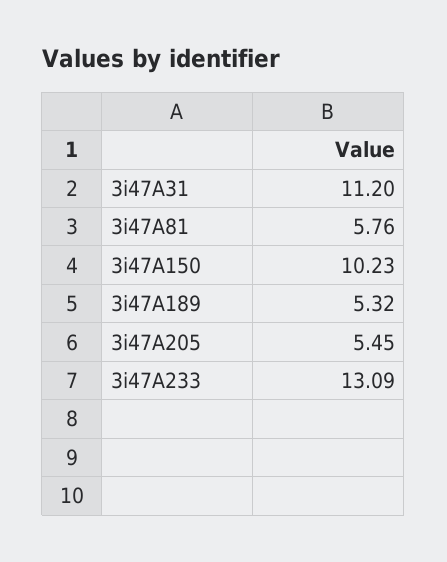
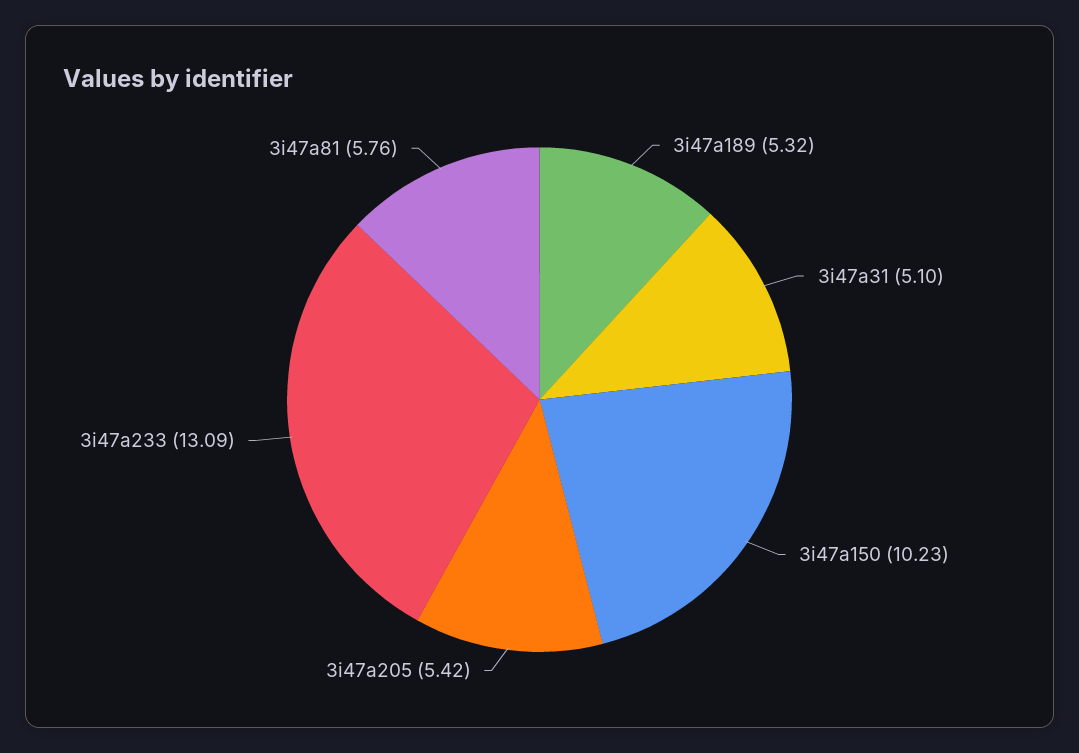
  {
-   "3i47A31": 11.2,
+   "3i47A31": 5.1,
    "3i47A81": 5.76,
    "3i47A150": 10.23,
    "3i47A189": 5.32,
-   "3i47A205": 5.45,
+   "3i47A205": 5.42,
    "3i47A233": 13.09
  }

